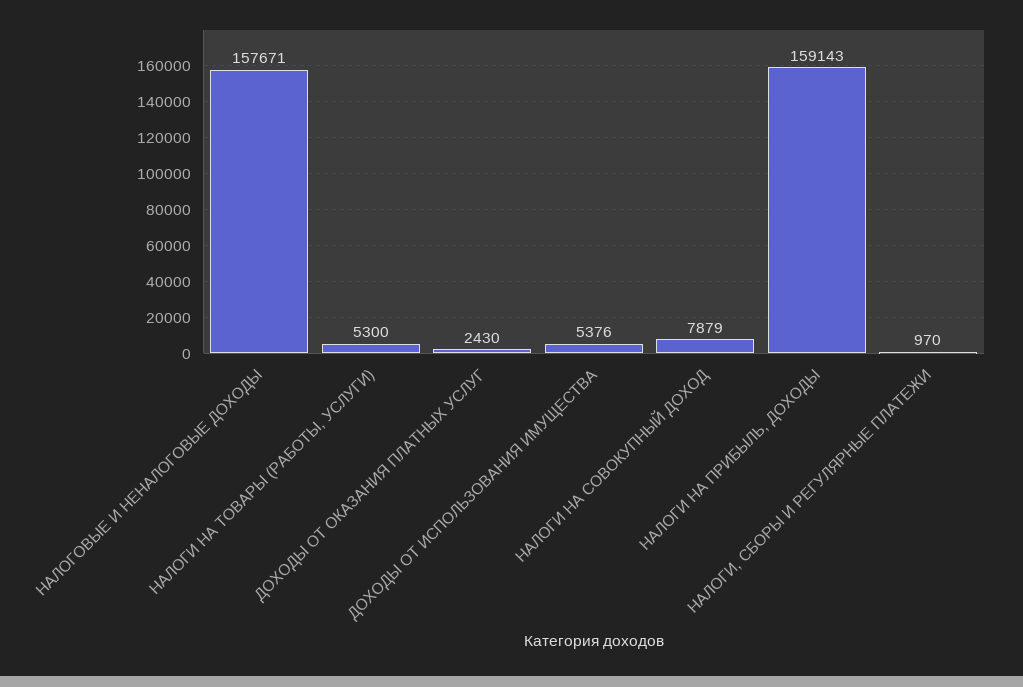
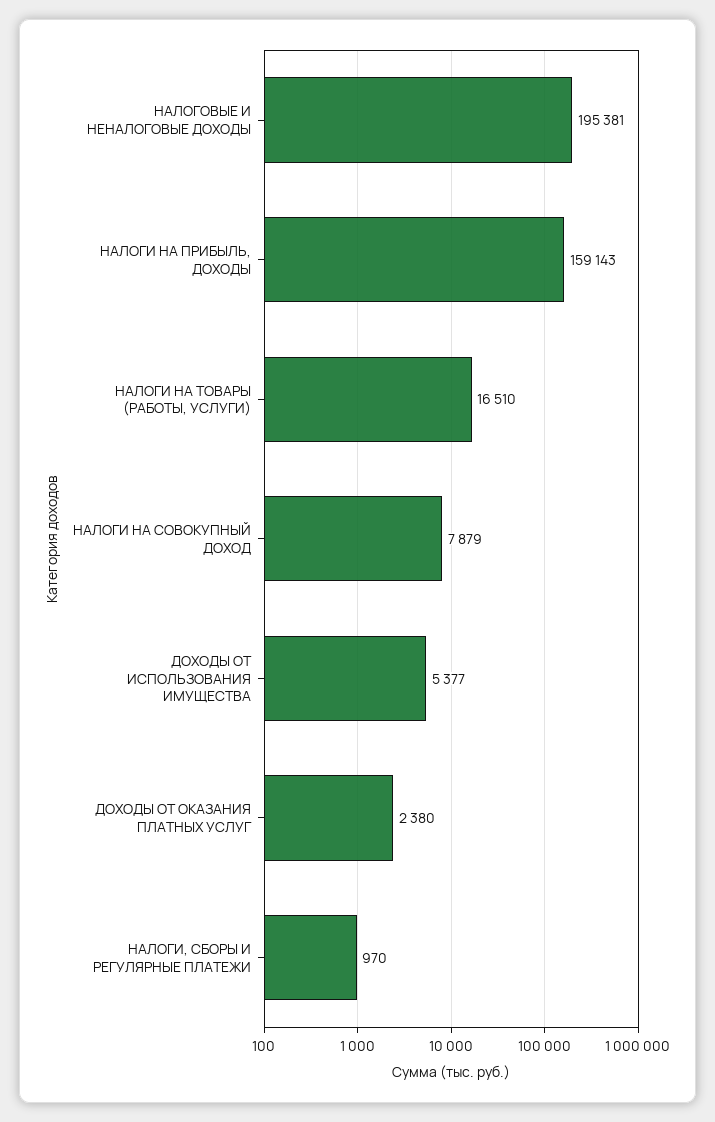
  {
-   "НАЛОГОВЫЕ И НЕНАЛОГОВЫЕ ДОХОДЫ": 157671,
+   "НАЛОГОВЫЕ И НЕНАЛОГОВЫЕ ДОХОДЫ": 195381,
-   "НАЛОГИ НА ТОВАРЫ (РАБОТЫ, УСЛУГИ)": 5300,
+   "НАЛОГИ НА ТОВАРЫ (РАБОТЫ, УСЛУГИ)": 16510,
-   "ДОХОДЫ ОТ ОКАЗАНИЯ ПЛАТНЫХ УСЛУГ": 2430,
+   "ДОХОДЫ ОТ ОКАЗАНИЯ ПЛАТНЫХ УСЛУГ": 2380,
-   "ДОХОДЫ ОТ ИСПОЛЬЗОВАНИЯ ИМУЩЕСТВА": 5376,
+   "ДОХОДЫ ОТ ИСПОЛЬЗОВАНИЯ ИМУЩЕСТВА": 5377,
    "НАЛОГИ НА СОВОКУПНЫЙ ДОХОД": 7879,
    "НАЛОГИ НА ПРИБЫЛЬ, ДОХОДЫ": 159143,
    "НАЛОГИ, СБОРЫ И РЕГУЛЯРНЫЕ ПЛАТЕЖИ": 970
  }

